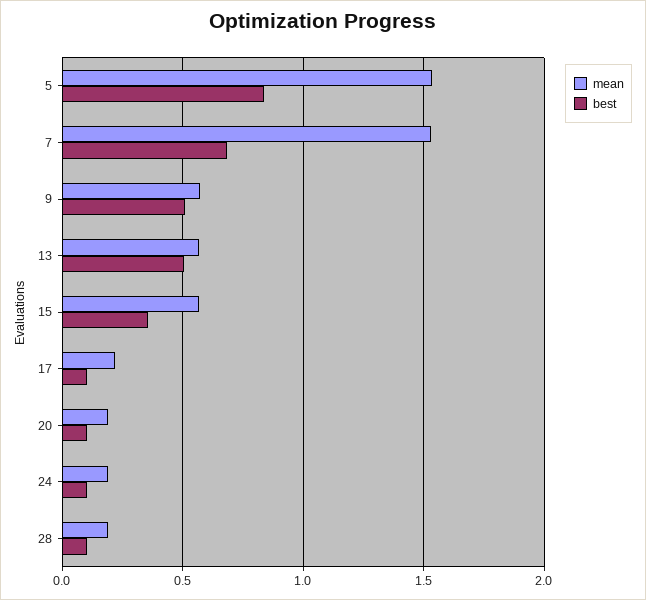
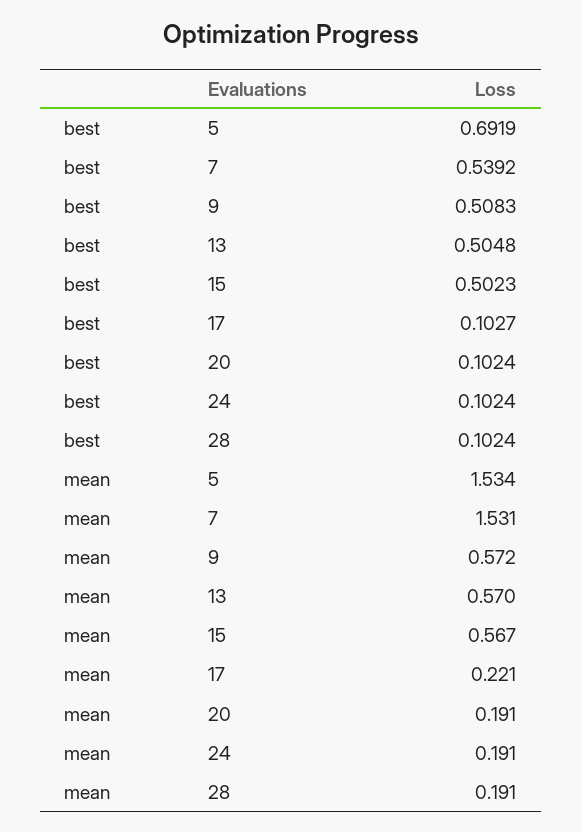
  {
    "mean": {
      "5": 1.534,
      "7": 1.531,
      "9": 0.572,
      "13": 0.57,
      "15": 0.567,
      "17": 0.221,
      "20": 0.191,
      "24": 0.191,
      "28": 0.191
    },
    "best": {
-     "5": 0.85,
+     "5": 0.6919,
-     "7": 0.7,
+     "7": 0.5392,
      "9": 0.5083,
      "13": 0.5048,
-     "15": 0.35,
+     "15": 0.5023,
      "17": 0.1027,
      "20": 0.1024,
      "24": 0.1024,
      "28": 0.1024
    }
  }

